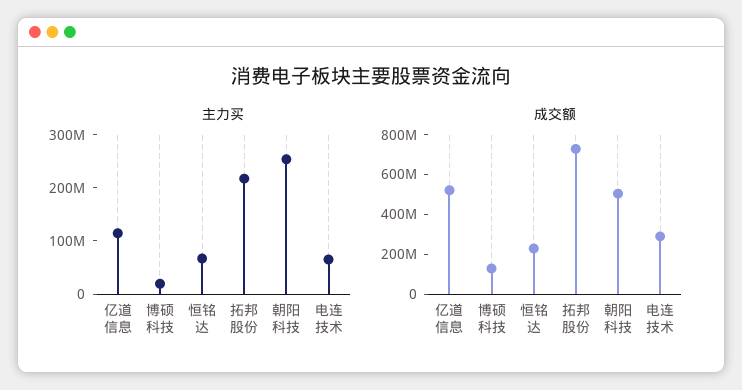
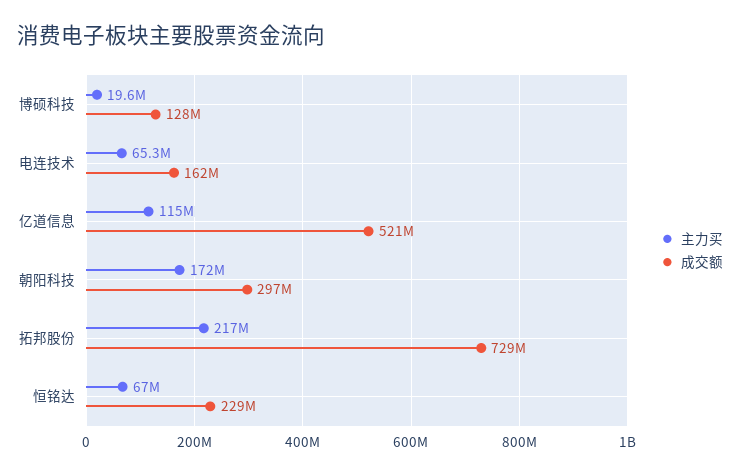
  {
    "主力买": {
      "亿道信息": 115000000,
      "博硕科技": 19600000,
      "恒铭达": 67000000,
      "拓邦股份": 217000000,
-     "朝阳科技": 260000000,
+     "朝阳科技": 172000000,
      "电连技术": 65300000
    },
    "成交额": {
      "亿道信息": 521000000,
      "博硕科技": 128000000,
      "恒铭达": 229000000,
      "拓邦股份": 729000000,
-     "朝阳科技": 500000000,
+     "朝阳科技": 297000000,
-     "电连技术": 300000000
+     "电连技术": 162000000
    }
  }

